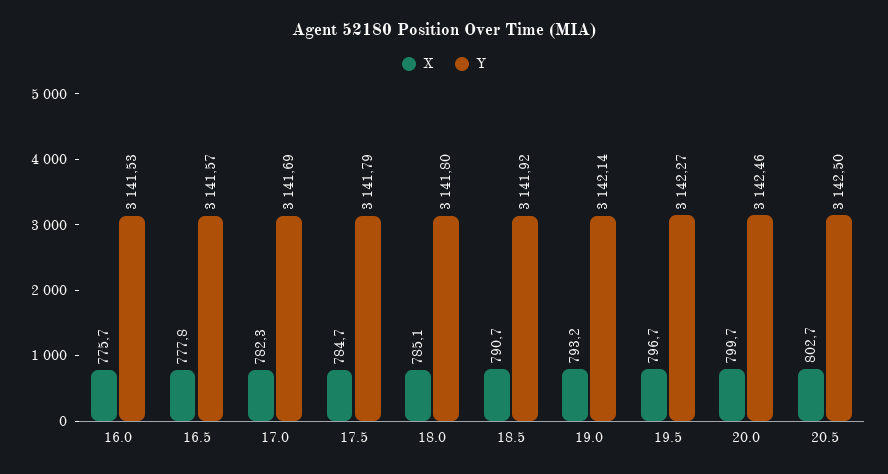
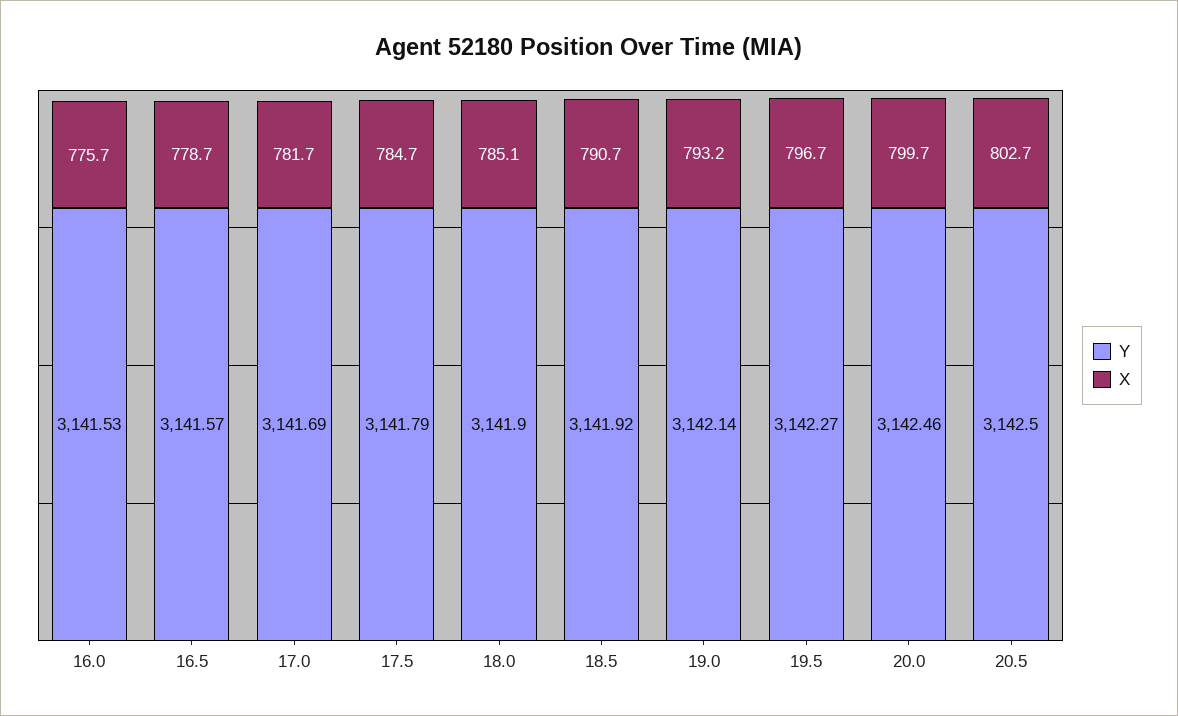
  {
    "X": {
      "16.0": 775.7,
-     "16.5": 777.8,
+     "16.5": 778.7,
-     "17.0": 782.3,
+     "17.0": 781.7,
      "17.5": 784.7,
      "18.0": 785.1,
      "18.5": 790.7,
      "19.0": 793.2,
      "19.5": 796.7,
      "20.0": 799.7,
      "20.5": 802.7
    },
    "Y": {
      "16.0": 3141.53,
      "16.5": 3141.57,
      "17.0": 3141.69,
      "17.5": 3141.79,
-     "18.0": 3141.8,
+     "18.0": 3141.9,
      "18.5": 3141.92,
      "19.0": 3142.14,
      "19.5": 3142.27,
      "20.0": 3142.46,
      "20.5": 3142.5
    }
  }

